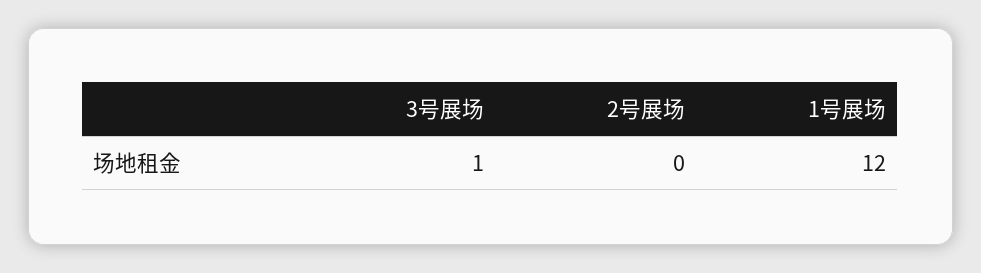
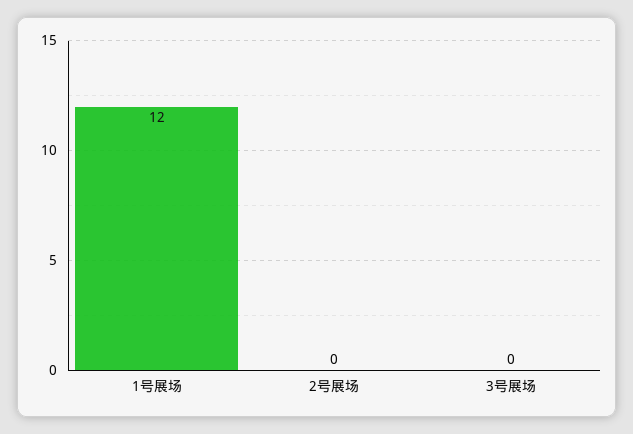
  {
-   "3号展场": 1,
+   "3号展场": 0,
    "2号展场": 0,
    "1号展场": 12
  }

